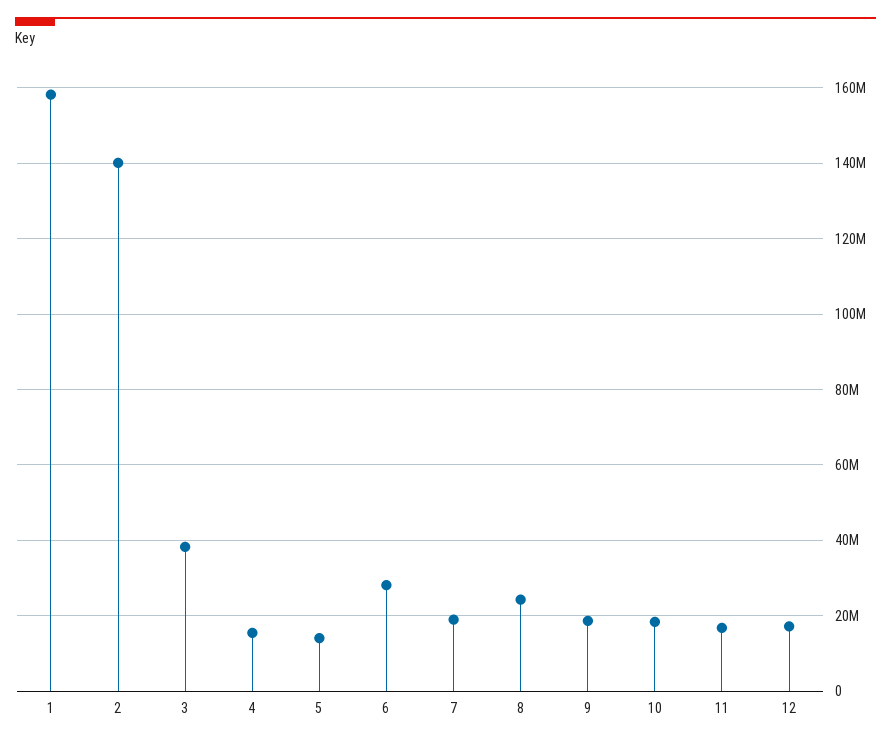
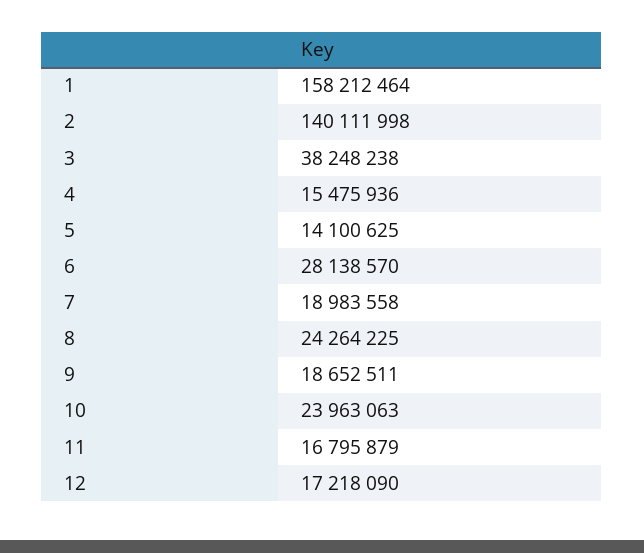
  {
    "1": 158212464,
    "2": 140111998,
    "3": 38248238,
    "4": 15475936,
    "5": 14100625,
    "6": 28138570,
    "7": 18983558,
    "8": 24264225,
    "9": 18652511,
-   "10": 18000000,
+   "10": 23963063,
    "11": 16795879,
    "12": 17218090
  }

